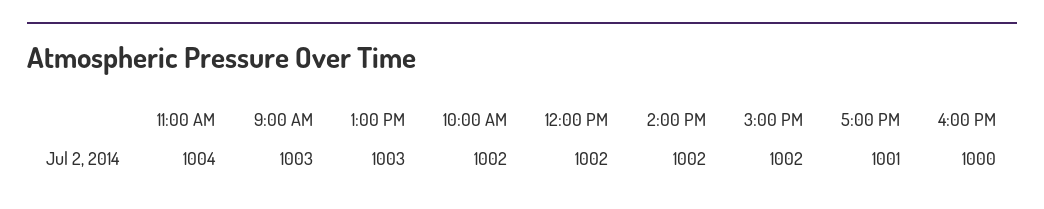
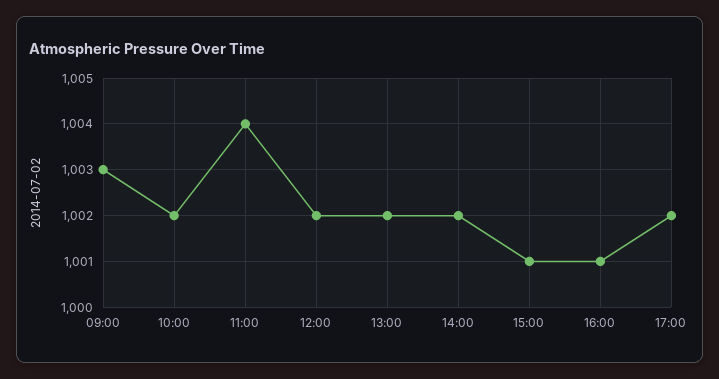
  {
    "11:00 AM": 1004,
    "9:00 AM": 1003,
-   "1:00 PM": 1003,
+   "1:00 PM": 1002,
    "10:00 AM": 1002,
    "12:00 PM": 1002,
    "2:00 PM": 1002,
-   "3:00 PM": 1002,
+   "3:00 PM": 1001,
-   "5:00 PM": 1001,
+   "5:00 PM": 1002,
-   "4:00 PM": 1000
+   "4:00 PM": 1001
  }

